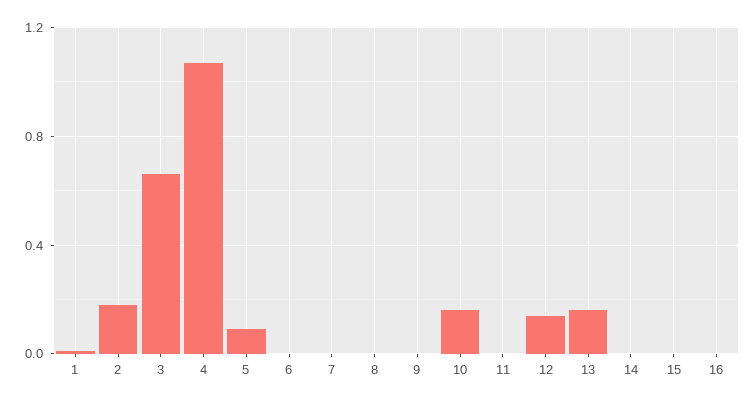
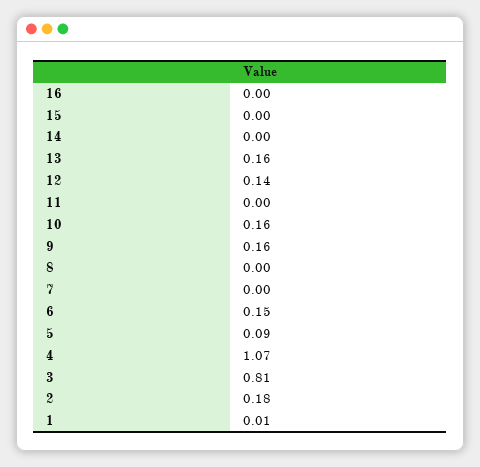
  {
    "1": 0.01,
    "2": 0.18,
-   "3": 0.65,
+   "3": 0.81,
    "4": 1.07,
    "5": 0.09,
-   "6": 0,
+   "6": 0.15,
    "7": 0,
    "8": 0,
-   "9": 0,
+   "9": 0.16,
    "10": 0.16,
    "11": 0,
    "12": 0.14,
    "13": 0.16,
    "14": 0,
    "15": 0,
    "16": 0
  }

